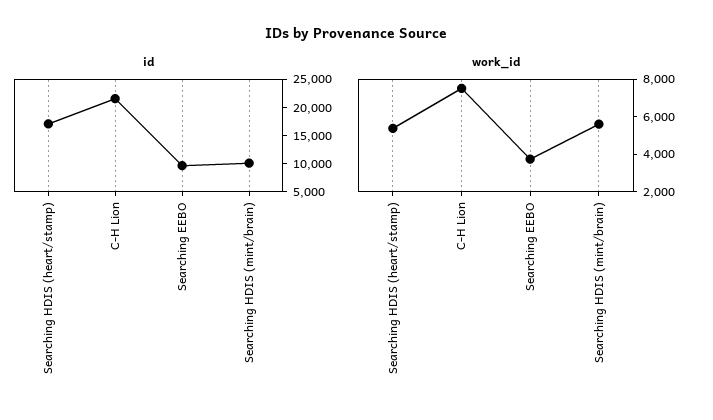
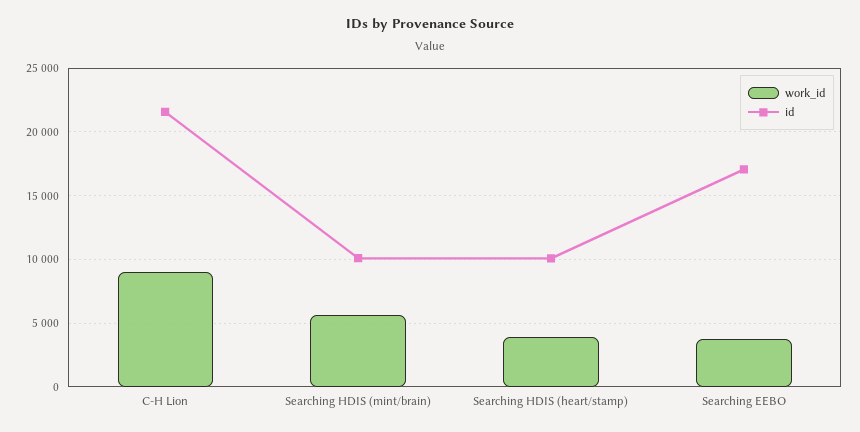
  {
    "id": {
-     "Searching HDIS (heart/stamp)": 17500,
+     "Searching HDIS (heart/stamp)": 10000,
      "C-H Lion": 21500,
-     "Searching EEBO": 10000,
+     "Searching EEBO": 17000,
      "Searching HDIS (mint/brain)": 10000
    },
    "work_id": {
-     "Searching HDIS (heart/stamp)": 5500,
+     "Searching HDIS (heart/stamp)": 4000,
-     "C-H Lion": 7500,
+     "C-H Lion": 9000,
      "Searching EEBO": 3500,
      "Searching HDIS (mint/brain)": 5500
    }
  }

